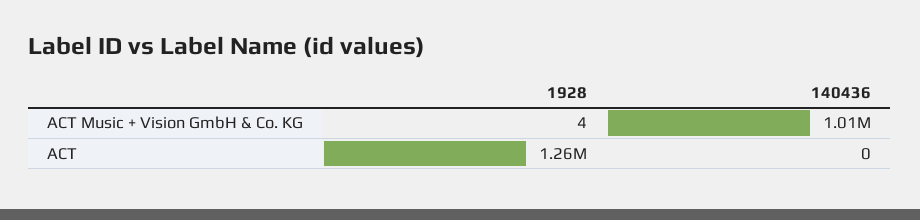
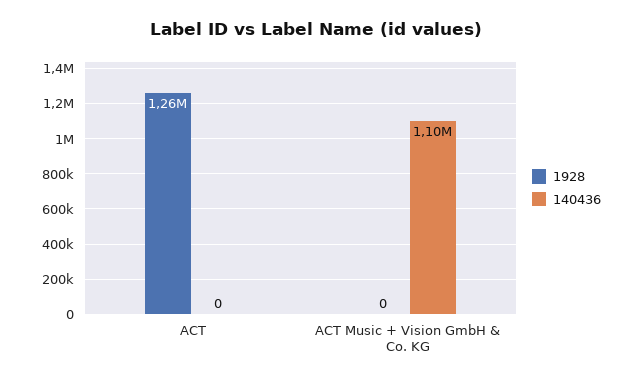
  {
    "1928": {
-     "ACT Music + Vision GmbH & Co. KG": 4,
+     "ACT Music + Vision GmbH & Co. KG": 0,
      "ACT": 1260000
    },
    "140436": {
-     "ACT Music + Vision GmbH & Co. KG": 1010000,
+     "ACT Music + Vision GmbH & Co. KG": 1100000,
      "ACT": 0
    }
  }

